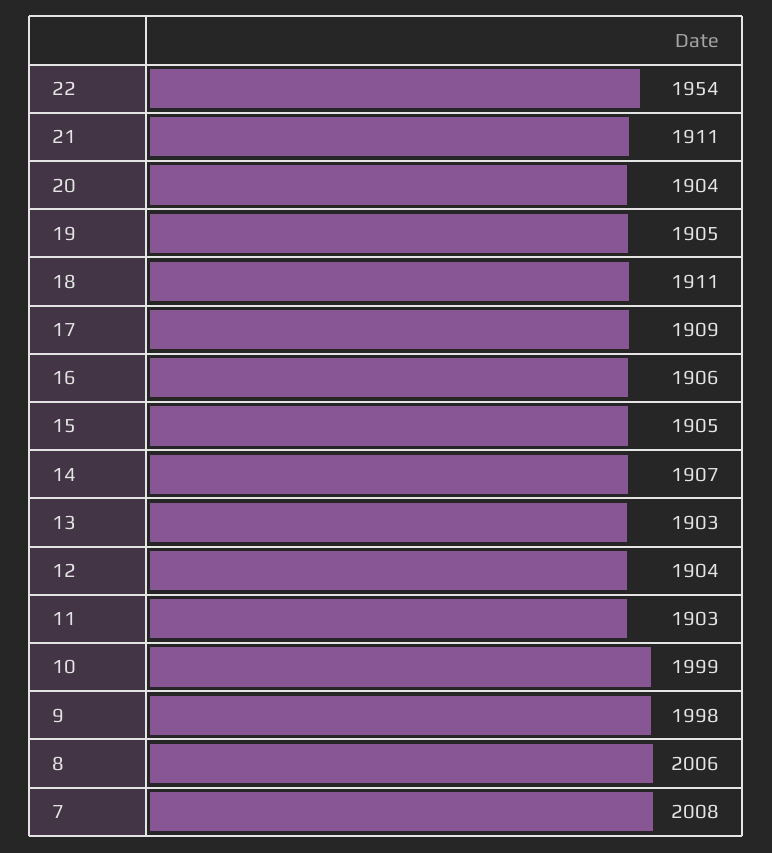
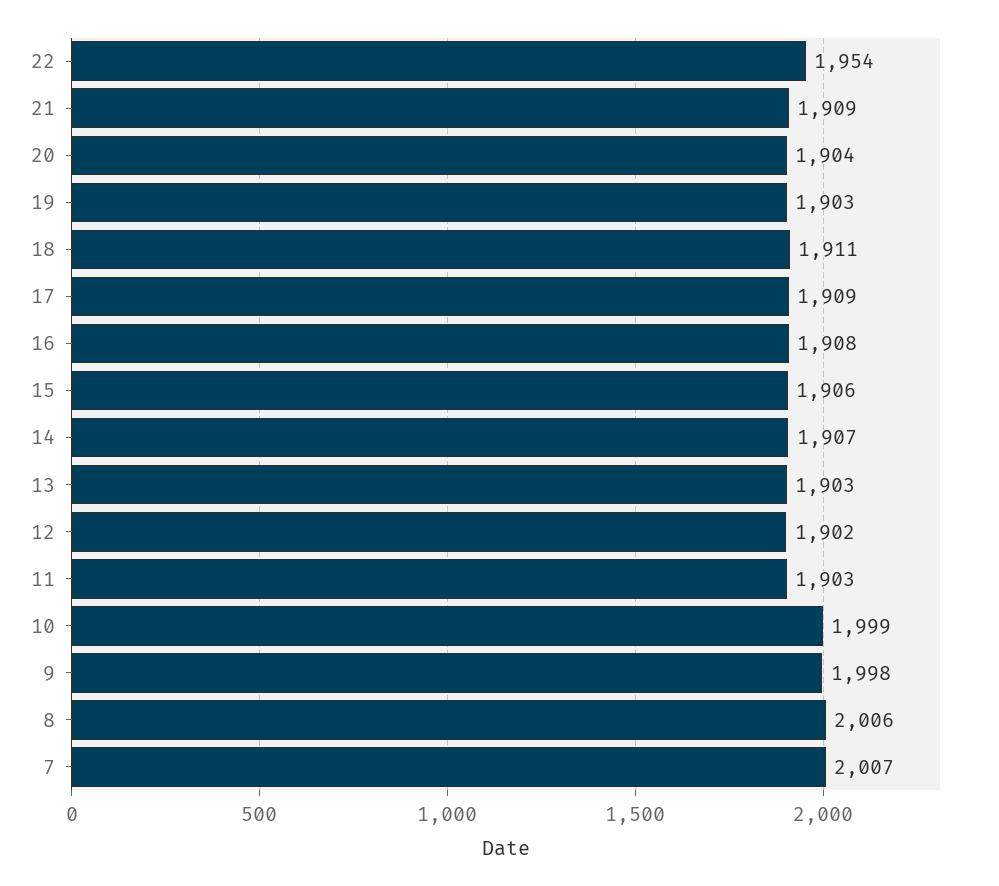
  {
    "22": 1954,
-   "21": 1911,
+   "21": 1909,
    "20": 1904,
-   "19": 1905,
+   "19": 1903,
    "18": 1911,
    "17": 1909,
-   "16": 1906,
+   "16": 1908,
-   "15": 1905,
+   "15": 1906,
    "14": 1907,
    "13": 1903,
-   "12": 1904,
+   "12": 1902,
    "11": 1903,
    "10": 1999,
    "9": 1998,
    "8": 2006,
-   "7": 2008
+   "7": 2007
  }

